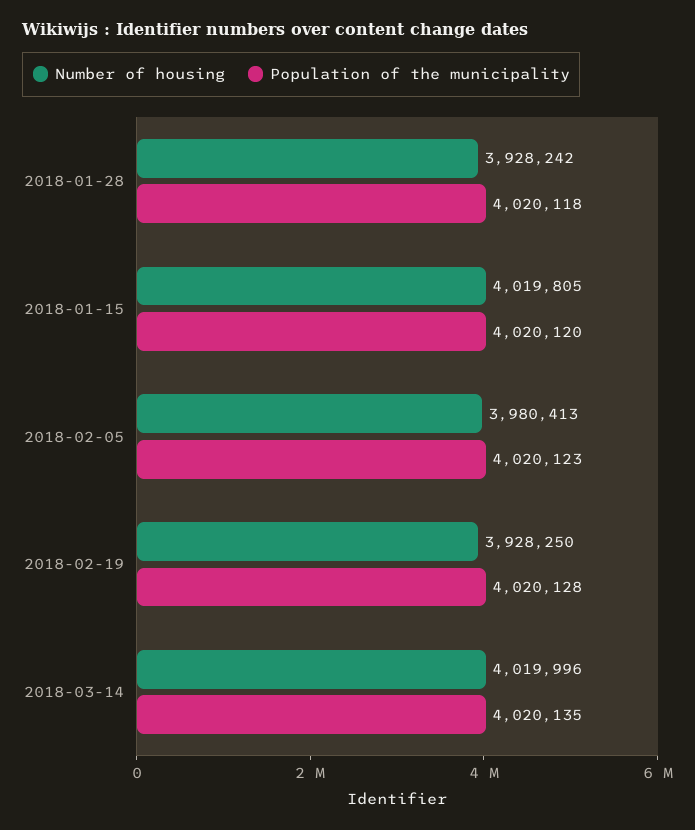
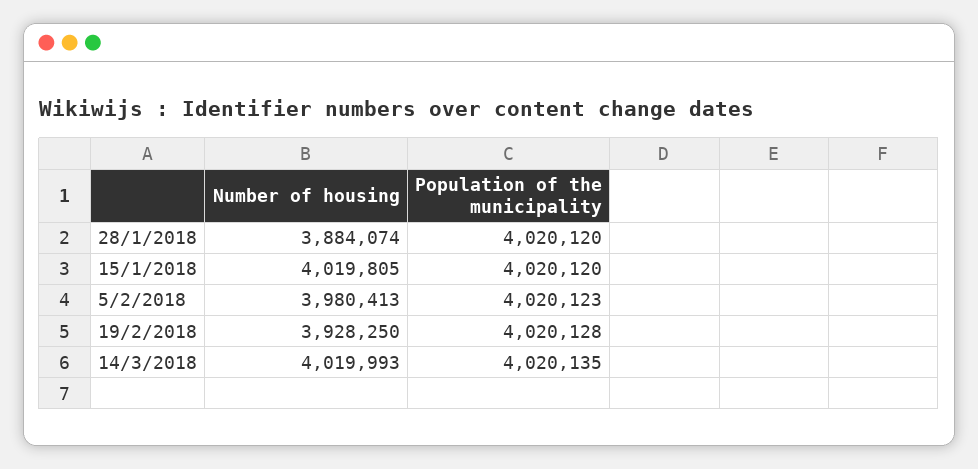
  {
    "Number of housing": {
-     "2018-01-28": 3928242,
+     "2018-01-28": 3884074,
      "2018-01-15": 4019805,
      "2018-02-05": 3980413,
      "2018-02-19": 3928250,
-     "2018-03-14": 4019996
+     "2018-03-14": 4019993
    },
    "Population of the municipality": {
-     "2018-01-28": 4020118,
+     "2018-01-28": 4020120,
      "2018-01-15": 4020120,
      "2018-02-05": 4020123,
      "2018-02-19": 4020128,
      "2018-03-14": 4020135
    }
  }

